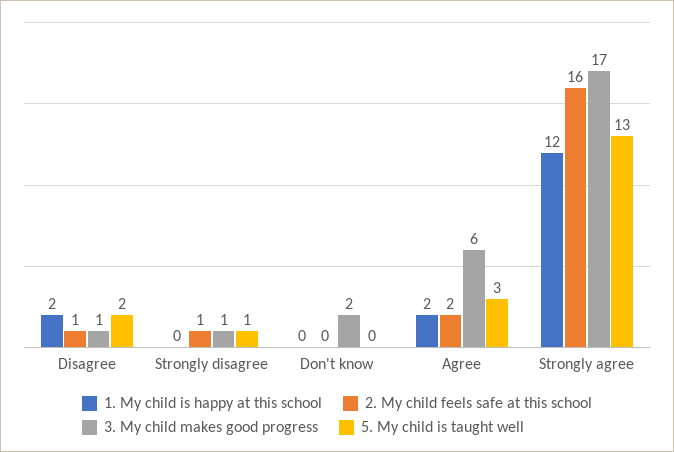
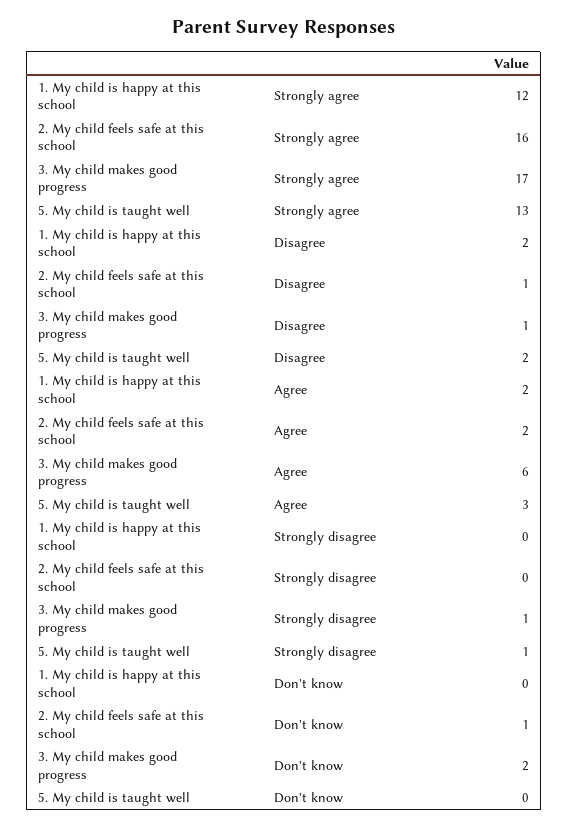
  {
    "1. My child is happy at this school": {
      "Disagree": 2,
      "Strongly disagree": 0,
      "Don't know": 0,
      "Agree": 2,
      "Strongly agree": 12
    },
    "2. My child feels safe at this school": {
      "Disagree": 1,
-     "Strongly disagree": 1,
+     "Strongly disagree": 0,
-     "Don't know": 0,
+     "Don't know": 1,
      "Agree": 2,
      "Strongly agree": 16
    },
    "3. My child makes good progress": {
      "Disagree": 1,
      "Strongly disagree": 1,
      "Don't know": 2,
      "Agree": 6,
      "Strongly agree": 17
    },
    "5. My child is taught well": {
      "Disagree": 2,
      "Strongly disagree": 1,
      "Don't know": 0,
      "Agree": 3,
      "Strongly agree": 13
    }
  }

